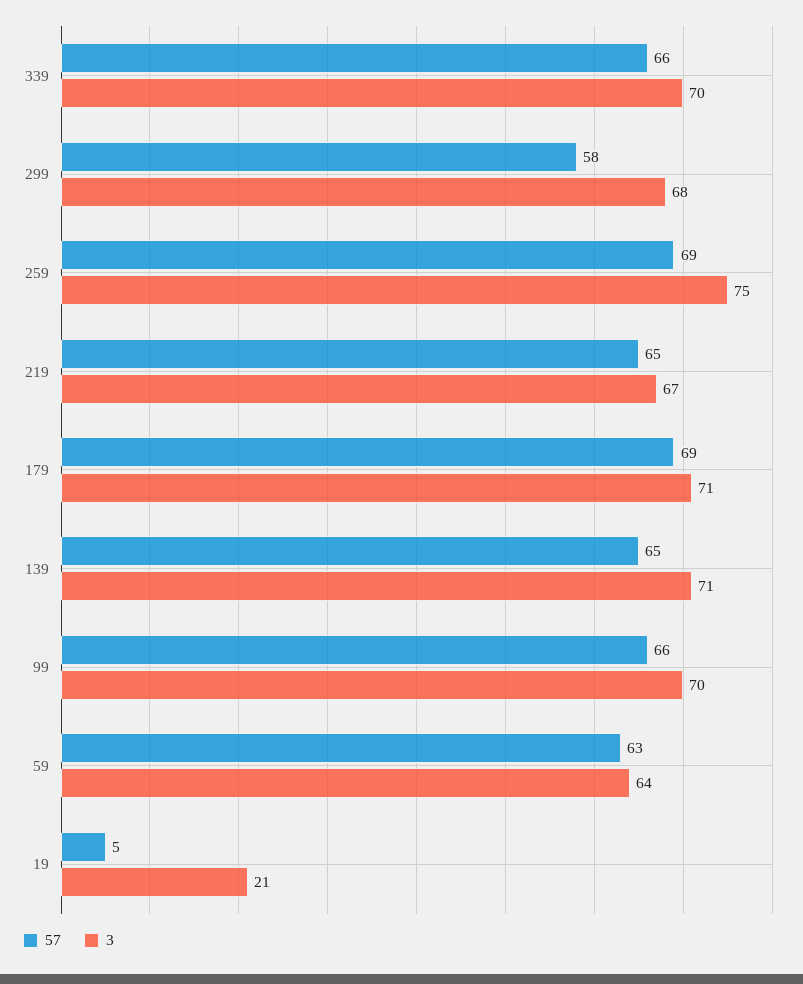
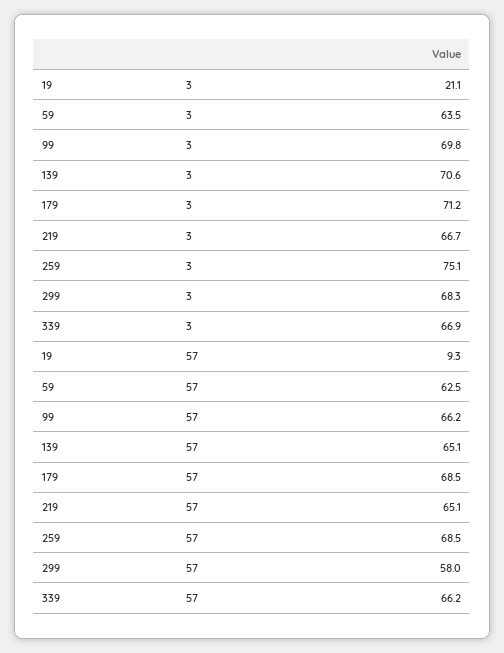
  {
    "57": {
      "339": 66.2,
      "299": 58,
      "259": 68.5,
      "219": 65.1,
      "179": 68.5,
      "139": 65.1,
      "99": 66.2,
      "59": 62.5,
-     "19": 5
+     "19": 9.3
    },
    "3": {
-     "339": 70,
+     "339": 66.9,
      "299": 68.3,
      "259": 75.1,
      "219": 66.7,
      "179": 71.2,
      "139": 70.6,
      "99": 69.8,
      "59": 63.5,
      "19": 21.1
    }
  }

